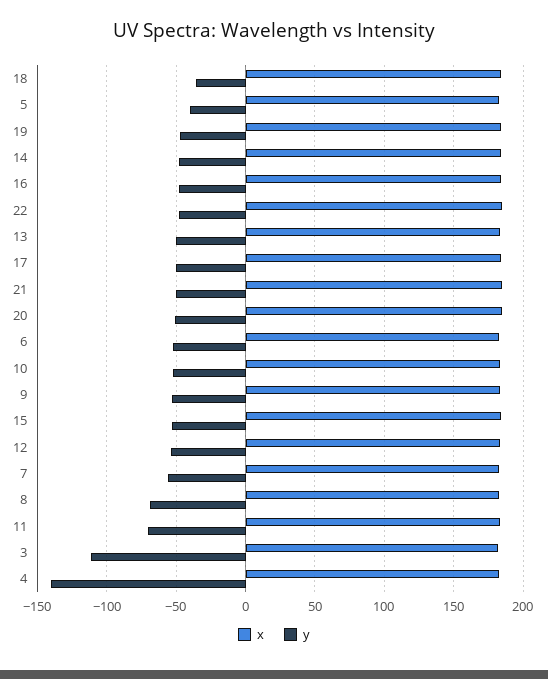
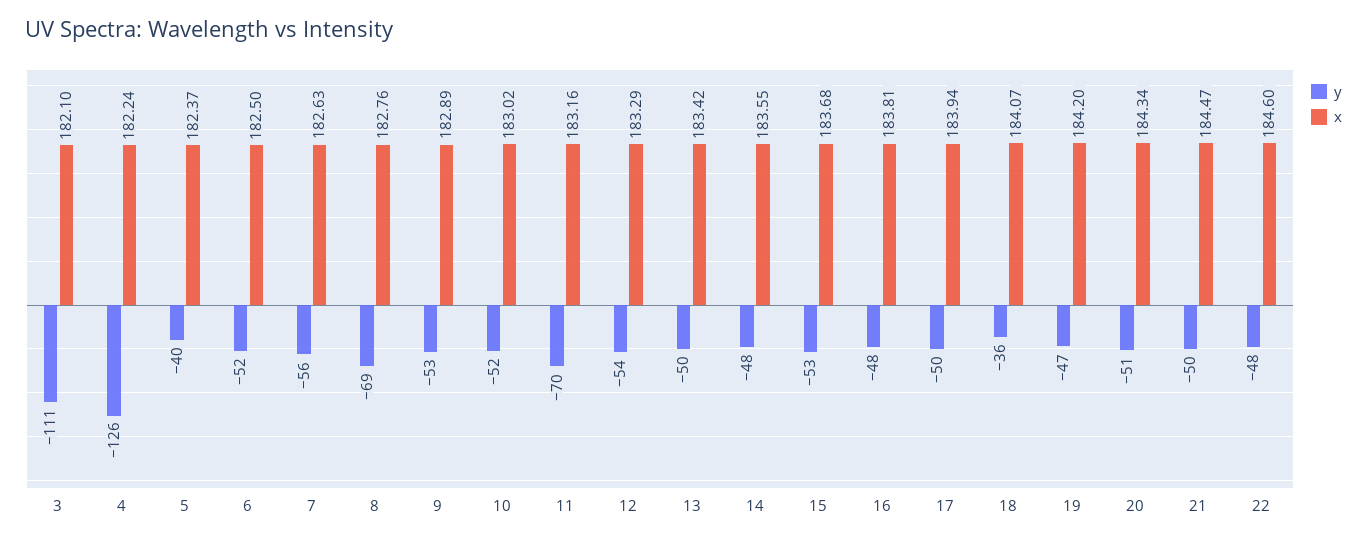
  {
    "x": {
      "18": 184.07,
      "5": 182.37,
      "19": 184.2,
      "14": 183.55,
      "16": 183.81,
      "22": 184.6,
      "13": 183.42,
      "17": 183.94,
      "21": 184.47,
      "20": 184.34,
      "6": 182.5,
      "10": 183.02,
      "9": 182.89,
      "15": 183.68,
      "12": 183.29,
      "7": 182.63,
      "8": 182.76,
      "11": 183.16,
      "3": 182.1,
      "4": 182.24
    },
    "y": {
      "18": -36,
      "5": -40,
      "19": -47,
      "14": -48,
      "16": -48,
      "22": -48,
      "13": -50,
      "17": -50,
      "21": -50,
      "20": -51,
      "6": -52,
      "10": -52,
      "9": -53,
      "15": -53,
      "12": -54,
      "7": -56,
      "8": -69,
      "11": -70,
      "3": -111,
-     "4": -140
+     "4": -126
    }
  }

